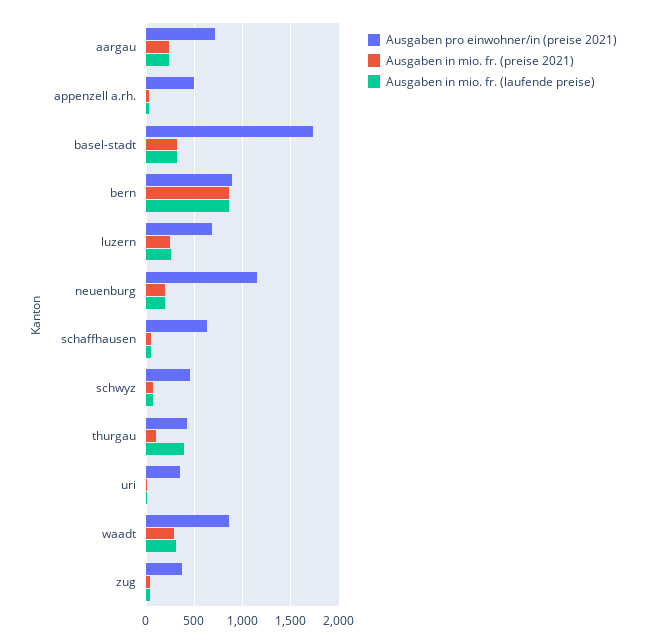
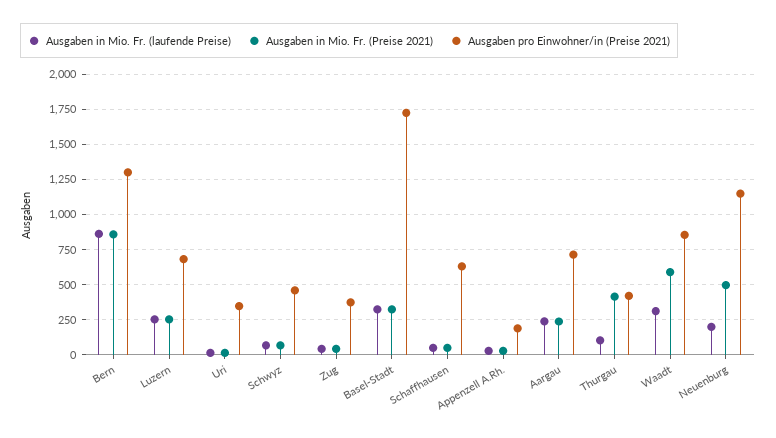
  {
    "Ausgaben pro einwohner/in (preise 2021)": {
      "aargau": 700,
-     "appenzell a.rh.": 500,
+     "appenzell a.rh.": 200,
      "basel-stadt": 1750,
-     "bern": 900,
+     "bern": 1300,
      "luzern": 700,
      "neuenburg": 1150,
      "schaffhausen": 650,
      "schwyz": 450,
      "thurgau": 400,
      "uri": 350,
      "waadt": 850,
      "zug": 350
    },
    "Ausgaben in mio. fr. (preise 2021)": {
      "aargau": 250,
      "appenzell a.rh.": 50,
      "basel-stadt": 300,
      "bern": 850,
      "luzern": 250,
-     "neuenburg": 200,
+     "neuenburg": 500,
      "schaffhausen": 50,
      "schwyz": 50,
-     "thurgau": 100,
+     "thurgau": 400,
      "uri": 0,
-     "waadt": 300,
+     "waadt": 600,
      "zug": 50
    },
    "Ausgaben in mio. fr. (laufende preise)": {
      "aargau": 250,
      "appenzell a.rh.": 50,
      "basel-stadt": 300,
      "bern": 850,
      "luzern": 250,
      "neuenburg": 200,
      "schaffhausen": 50,
      "schwyz": 50,
-     "thurgau": 400,
+     "thurgau": 100,
      "uri": 0,
      "waadt": 300,
      "zug": 50
    }
  }

